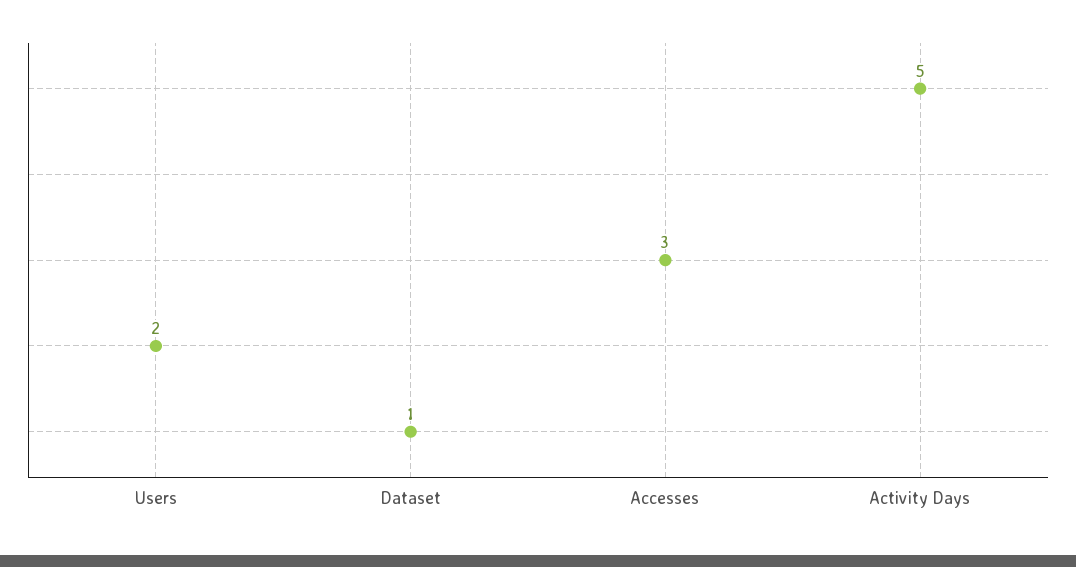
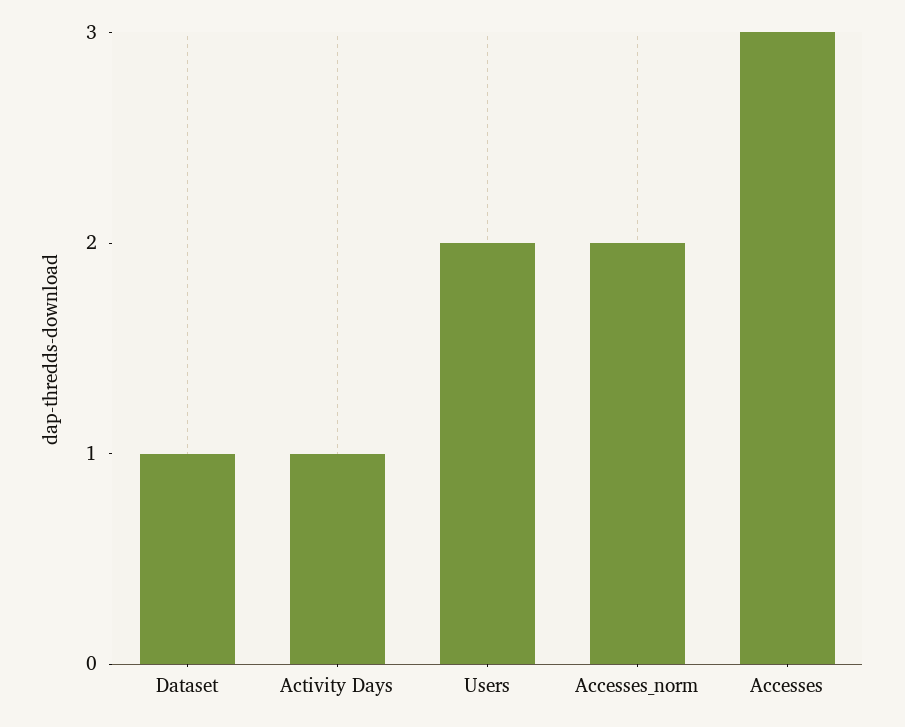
  {
    "Users": 2,
    "Dataset": 1,
    "Accesses": 3,
-   "Activity Days": 5
+   "Activity Days": 1,
+   "Accesses_norm": 2
  }

